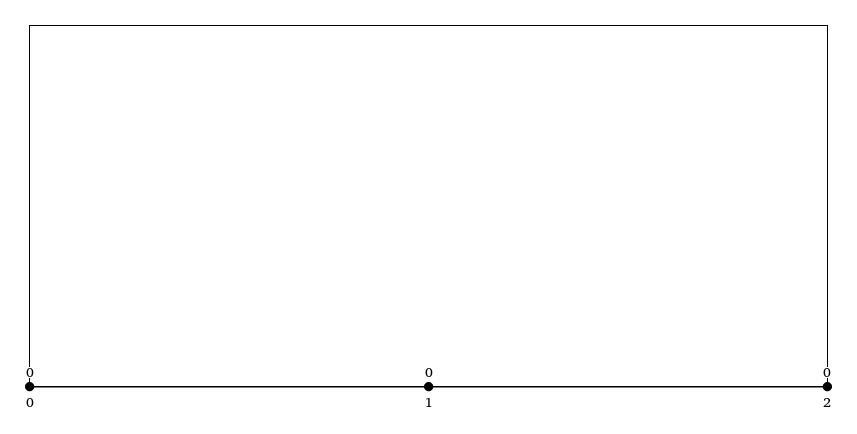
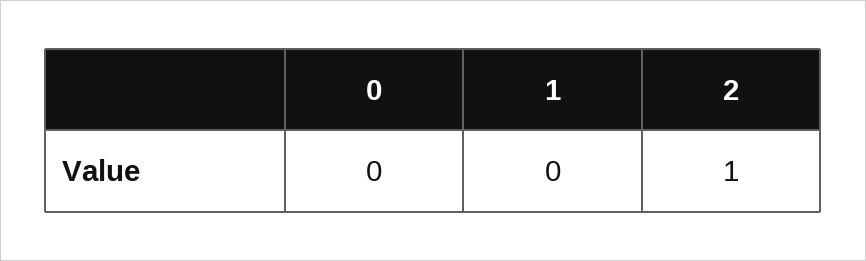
  {
    "0": 0,
    "1": 0,
-   "2": 0
+   "2": 1
  }

